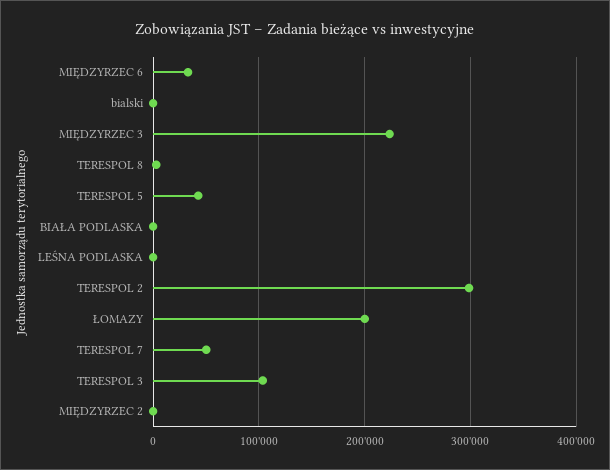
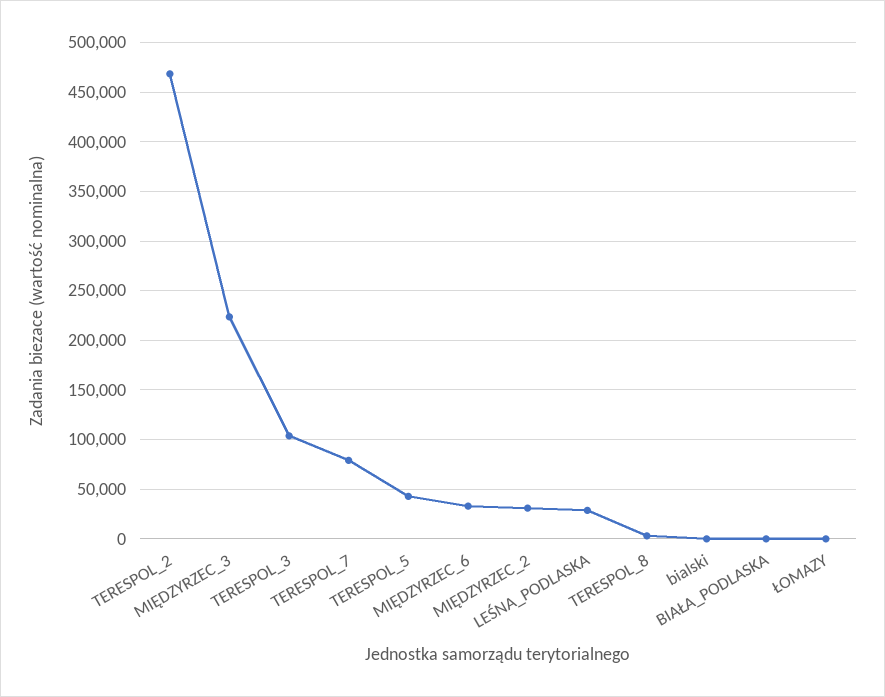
  {
    "MIĘDZYRZEC 6": 30000,
    "bialski": 0,
    "MIĘDZYRZEC 3": 220000,
    "TERESPOL 8": 0,
    "TERESPOL 5": 40000,
    "BIAŁA PODLASKA": 0,
-   "LEŚNA PODLASKA": 0,
+   "LEŚNA PODLASKA": 30000,
-   "TERESPOL 2": 300000,
+   "TERESPOL 2": 470000,
-   "ŁOMAZY": 200000,
+   "ŁOMAZY": 0,
-   "TERESPOL 7": 50000,
+   "TERESPOL 7": 80000,
    "TERESPOL 3": 100000,
-   "MIĘDZYRZEC 2": 0
+   "MIĘDZYRZEC 2": 30000
  }

